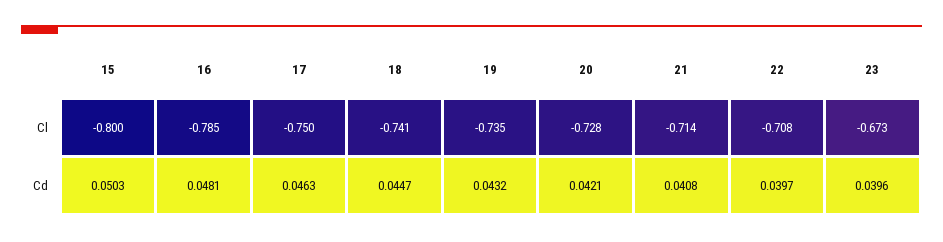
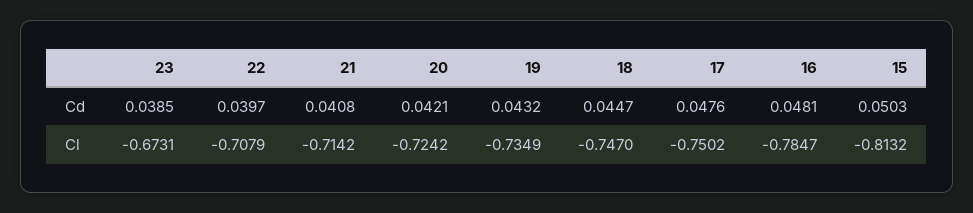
  {
    "15": {
-     "Cl": -0.8,
+     "Cl": -0.8132,
      "Cd": 0.0503
    },
    "16": {
      "Cl": -0.7847,
      "Cd": 0.0481
    },
    "17": {
      "Cl": -0.7502,
-     "Cd": 0.0463
+     "Cd": 0.0476
    },
    "18": {
-     "Cl": -0.741,
+     "Cl": -0.747,
      "Cd": 0.0447
    },
    "19": {
      "Cl": -0.7349,
      "Cd": 0.0432
    },
    "20": {
-     "Cl": -0.728,
+     "Cl": -0.7242,
      "Cd": 0.0421
    },
    "21": {
      "Cl": -0.7142,
      "Cd": 0.0408
    },
    "22": {
      "Cl": -0.7079,
      "Cd": 0.0397
    },
    "23": {
      "Cl": -0.6731,
-     "Cd": 0.0396
+     "Cd": 0.0385
    }
  }

